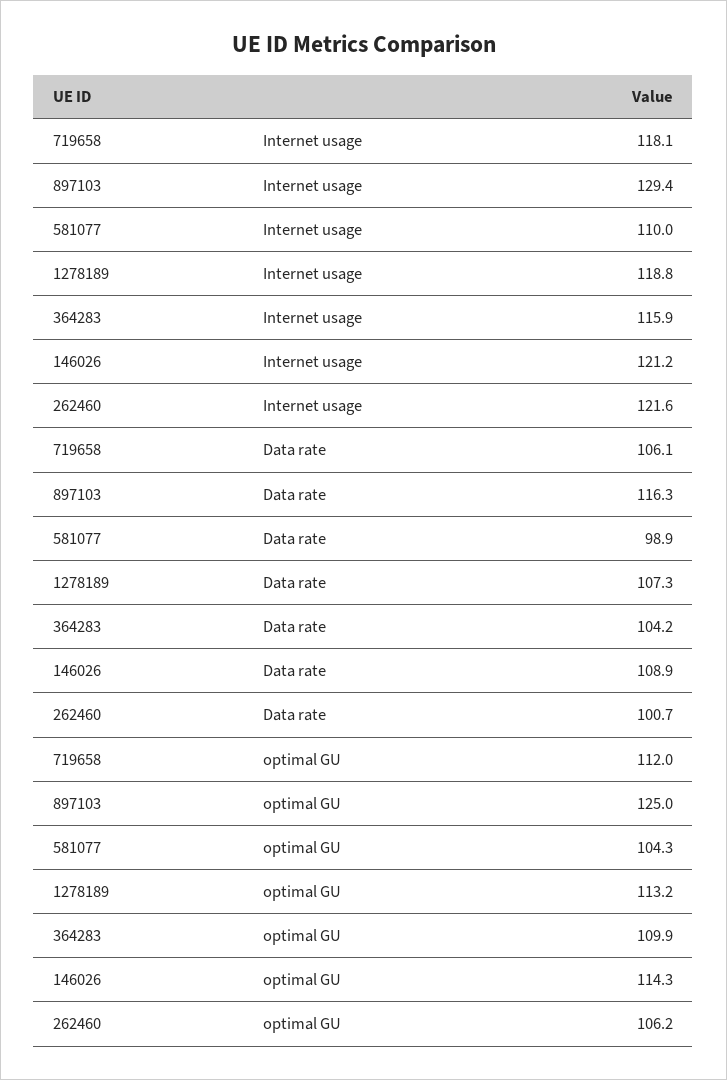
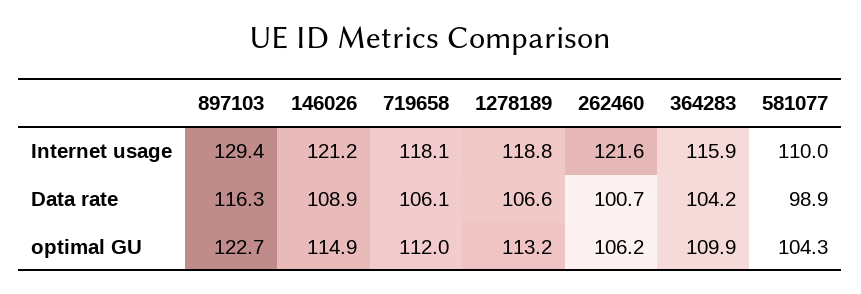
  {
    "719658": {
      "Internet usage": 118.1,
      "Data rate": 106.1,
      "optimal GU": 112
    },
    "897103": {
      "Internet usage": 129.4,
      "Data rate": 116.3,
-     "optimal GU": 125
+     "optimal GU": 122.7
    },
    "581077": {
      "Internet usage": 110,
      "Data rate": 98.9,
      "optimal GU": 104.3
    },
    "1278189": {
      "Internet usage": 118.8,
-     "Data rate": 107.3,
+     "Data rate": 106.6,
      "optimal GU": 113.2
    },
    "364283": {
      "Internet usage": 115.9,
      "Data rate": 104.2,
      "optimal GU": 109.9
    },
    "146026": {
      "Internet usage": 121.2,
      "Data rate": 108.9,
-     "optimal GU": 114.3
+     "optimal GU": 114.9
    },
    "262460": {
      "Internet usage": 121.6,
      "Data rate": 100.7,
      "optimal GU": 106.2
    }
  }

